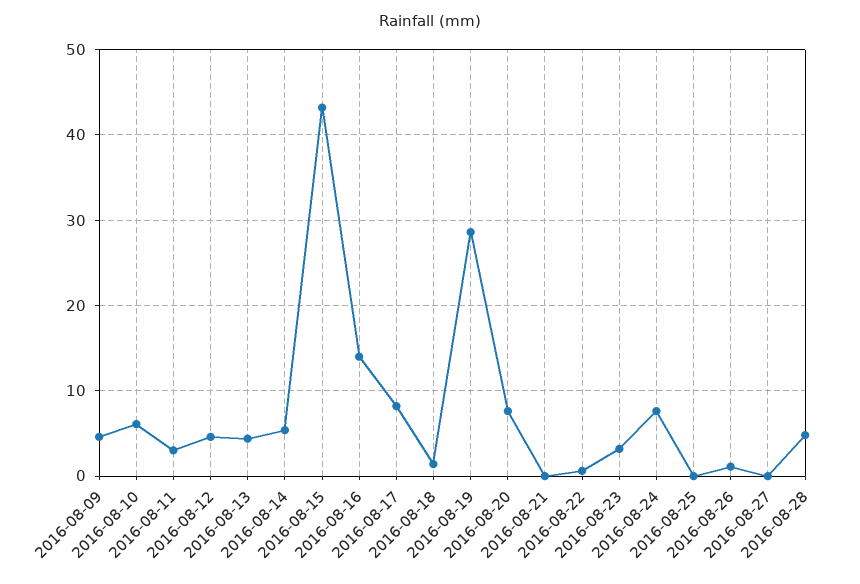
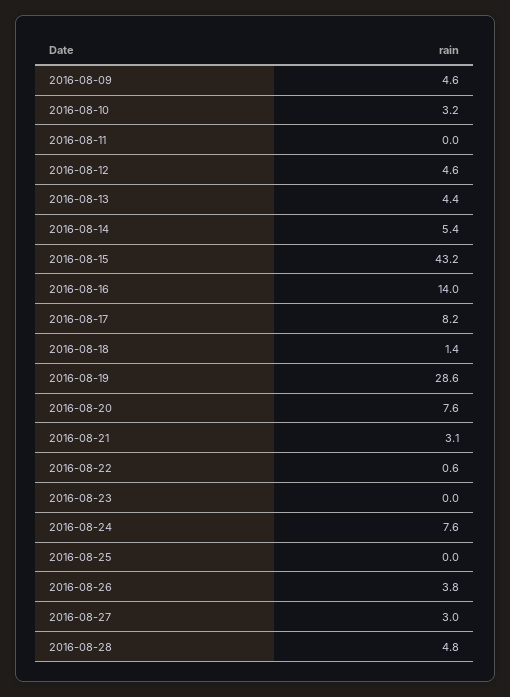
  {
    "2016-08-09": 4.6,
-   "2016-08-10": 6,
+   "2016-08-10": 3.2,
-   "2016-08-11": 3,
+   "2016-08-11": 0,
    "2016-08-12": 4.6,
    "2016-08-13": 4.4,
    "2016-08-14": 5.4,
    "2016-08-15": 43.2,
    "2016-08-16": 14,
    "2016-08-17": 8.2,
    "2016-08-18": 1.4,
    "2016-08-19": 28.6,
    "2016-08-20": 7.6,
-   "2016-08-21": 0,
+   "2016-08-21": 3.1,
    "2016-08-22": 0.6,
-   "2016-08-23": 3,
+   "2016-08-23": 0,
    "2016-08-24": 7.6,
    "2016-08-25": 0,
-   "2016-08-26": 1,
+   "2016-08-26": 3.8,
-   "2016-08-27": 0,
+   "2016-08-27": 3,
    "2016-08-28": 4.8
  }

